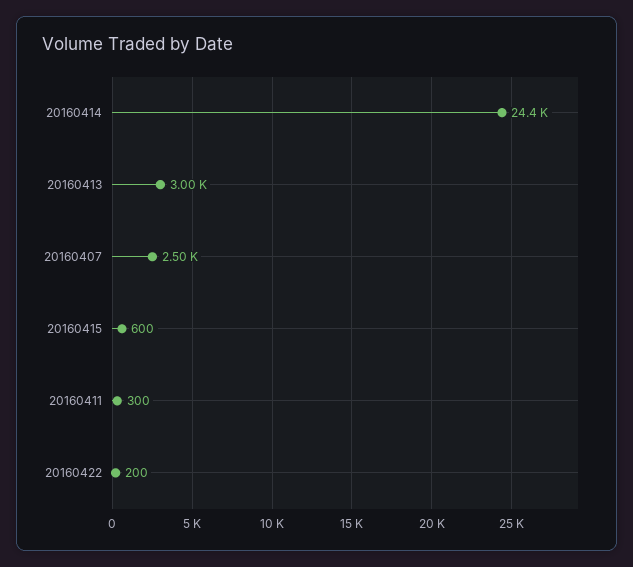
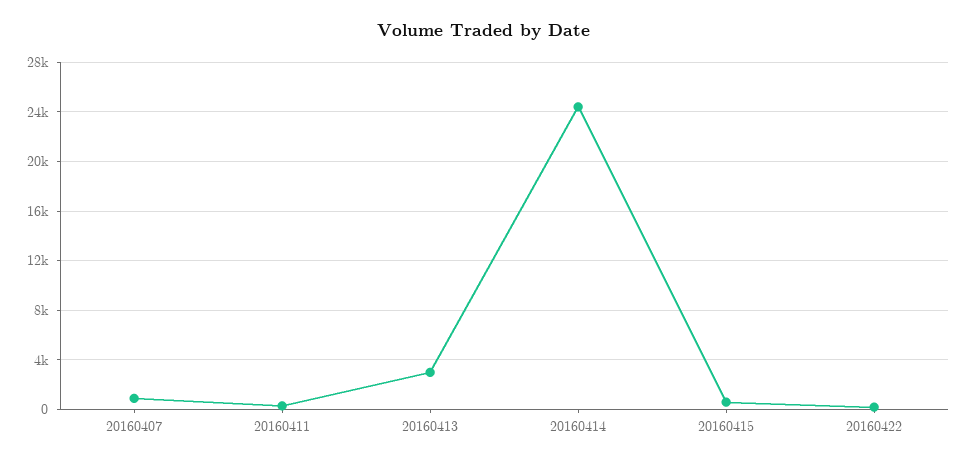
  {
    "20160414": 24400,
    "20160413": 3000,
-   "20160407": 2500,
+   "20160407": 1000,
    "20160415": 600,
    "20160411": 300,
    "20160422": 200
  }

